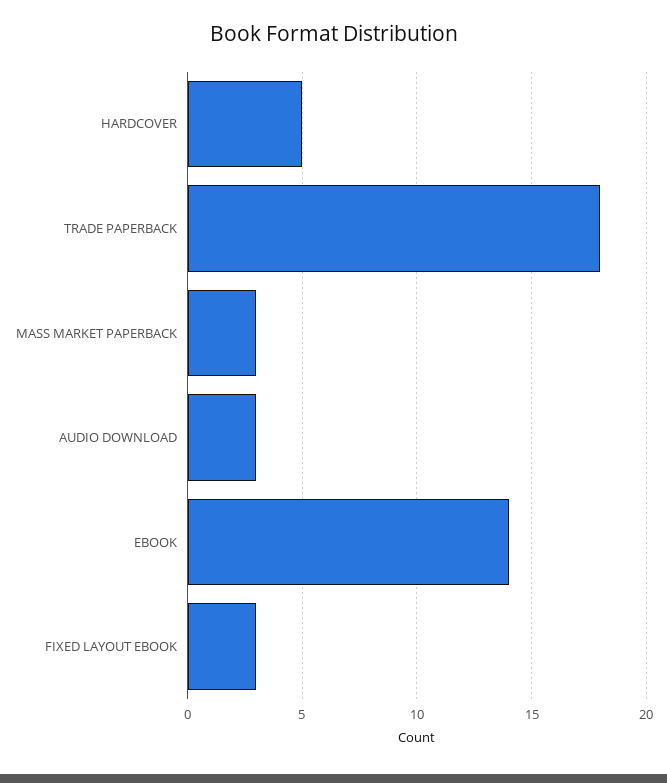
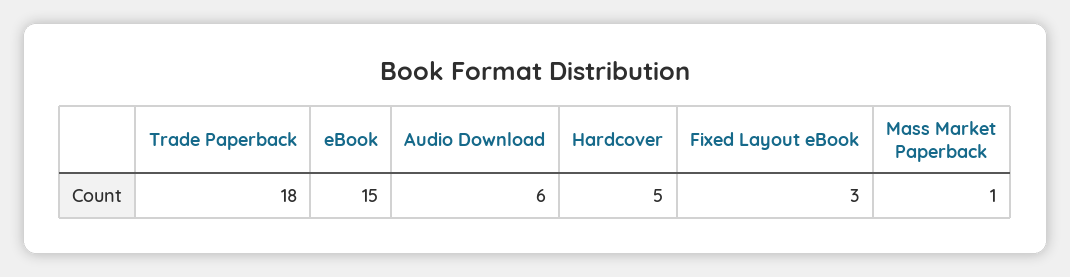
  {
    "HARDCOVER": 5,
    "TRADE PAPERBACK": 18,
-   "MASS MARKET PAPERBACK": 3,
+   "MASS MARKET PAPERBACK": 1,
-   "AUDIO DOWNLOAD": 3,
+   "AUDIO DOWNLOAD": 6,
-   "EBOOK": 14,
+   "EBOOK": 15,
    "FIXED LAYOUT EBOOK": 3
  }

